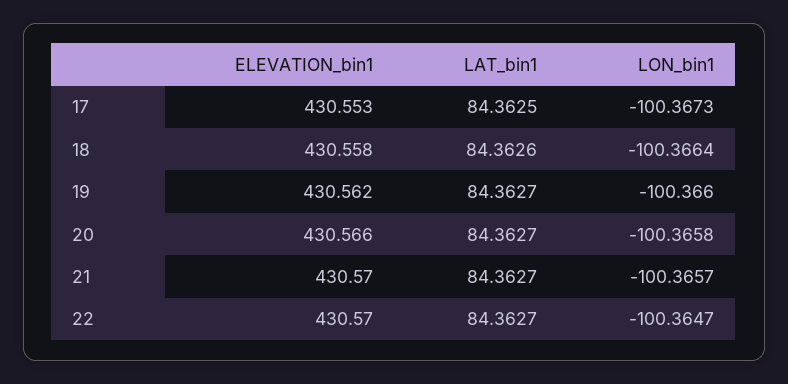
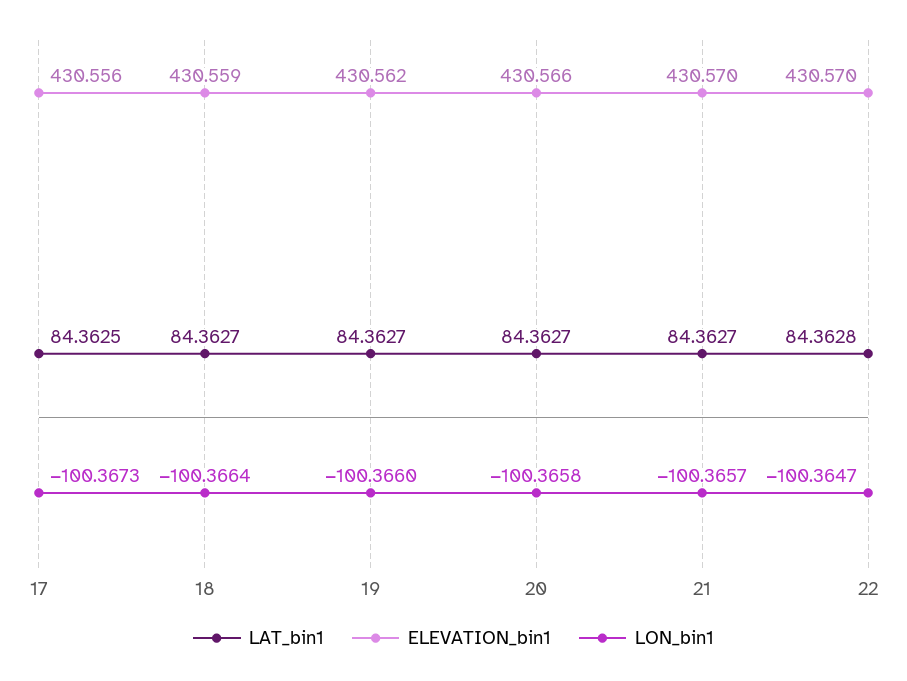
  {
    "ELEVATION_bin1": {
-     "17": 430.553,
+     "17": 430.556,
-     "18": 430.558,
+     "18": 430.559,
      "19": 430.562,
      "20": 430.566,
      "21": 430.57,
      "22": 430.57
    },
    "LAT_bin1": {
      "17": 84.3625,
-     "18": 84.3626,
+     "18": 84.3627,
      "19": 84.3627,
      "20": 84.3627,
      "21": 84.3627,
-     "22": 84.3627
+     "22": 84.3628
    },
    "LON_bin1": {
      "17": -100.3673,
      "18": -100.3664,
      "19": -100.366,
      "20": -100.3658,
      "21": -100.3657,
      "22": -100.3647
    }
  }

